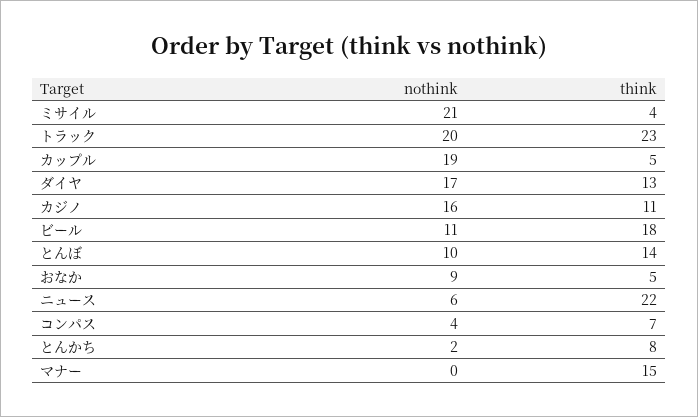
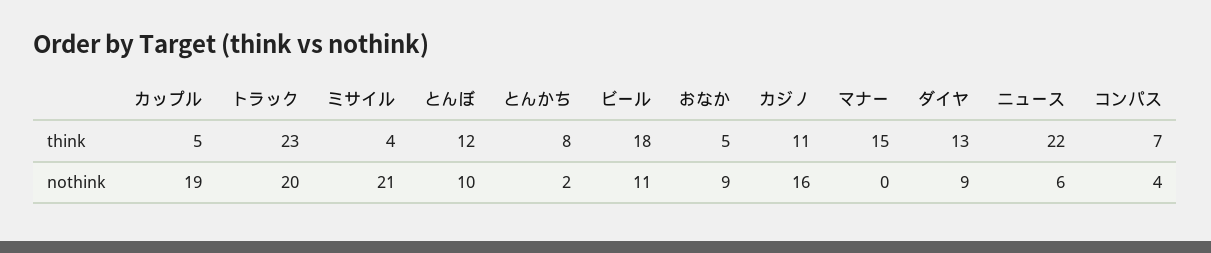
  {
    "nothink": {
      "ミサイル": 21,
      "トラック": 20,
      "カップル": 19,
-     "ダイヤ": 17,
+     "ダイヤ": 9,
      "カジノ": 16,
      "ビール": 11,
      "とんぼ": 10,
      "おなか": 9,
      "ニュース": 6,
      "コンパス": 4,
      "とんかち": 2,
      "マナー": 0
    },
    "think": {
      "ミサイル": 4,
      "トラック": 23,
      "カップル": 5,
      "ダイヤ": 13,
      "カジノ": 11,
      "ビール": 18,
-     "とんぼ": 14,
+     "とんぼ": 12,
      "おなか": 5,
      "ニュース": 22,
      "コンパス": 7,
      "とんかち": 8,
      "マナー": 15
    }
  }

